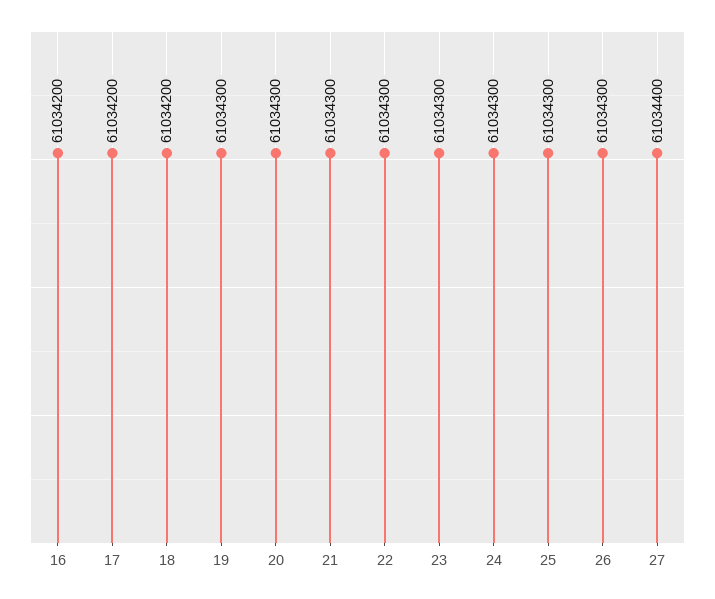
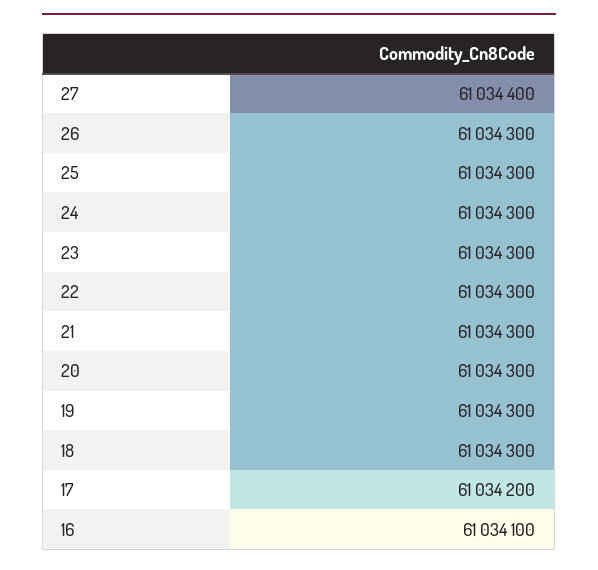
  {
-   "16": 61034200,
+   "16": 61034100,
    "17": 61034200,
-   "18": 61034200,
+   "18": 61034300,
    "19": 61034300,
    "20": 61034300,
    "21": 61034300,
    "22": 61034300,
    "23": 61034300,
    "24": 61034300,
    "25": 61034300,
    "26": 61034300,
    "27": 61034400
  }

